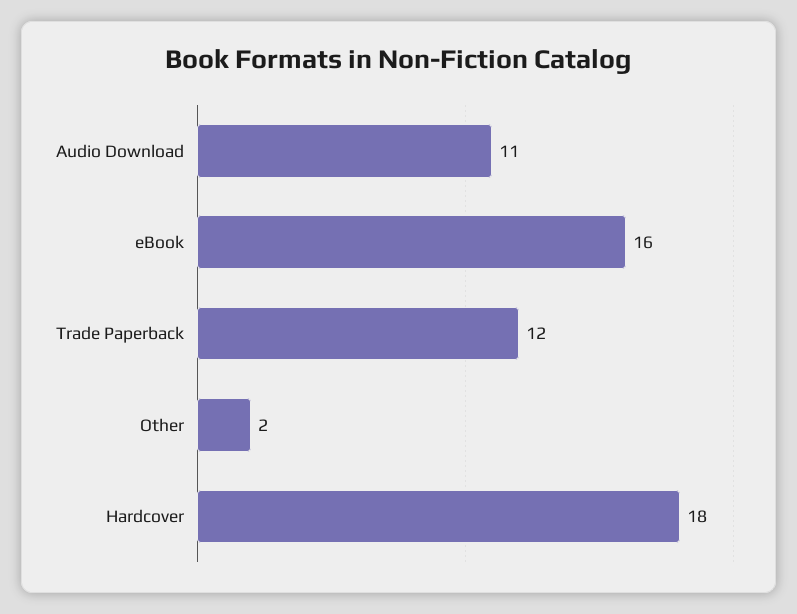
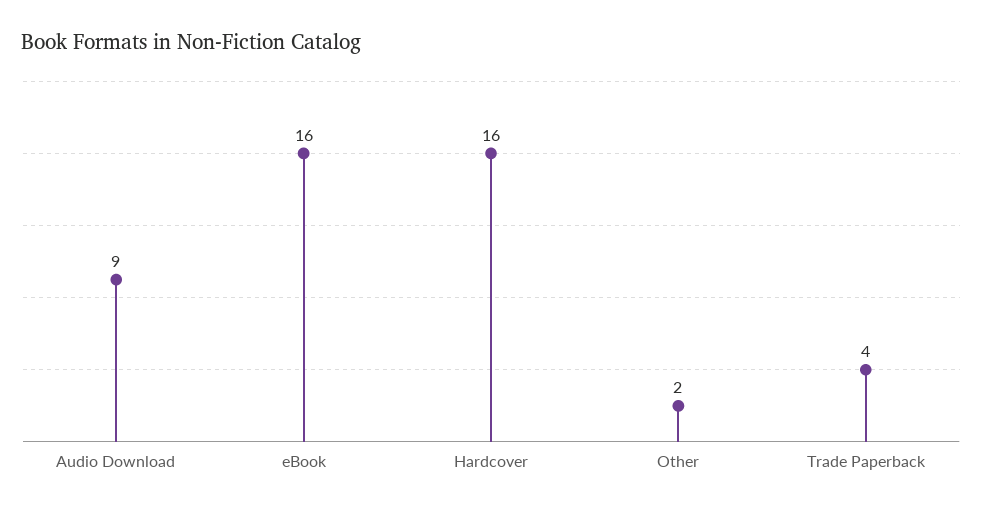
  {
-   "Audio Download": 11,
+   "Audio Download": 9,
    "eBook": 16,
-   "Trade Paperback": 12,
+   "Trade Paperback": 4,
    "Other": 2,
-   "Hardcover": 18
+   "Hardcover": 16
  }

